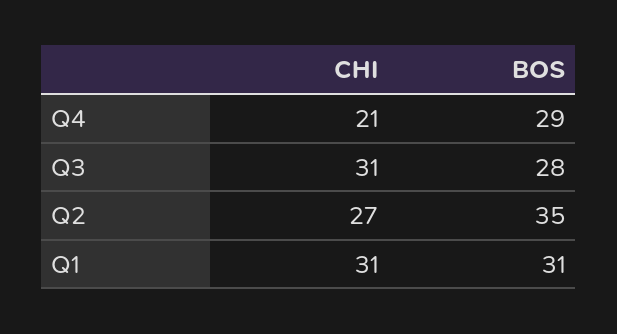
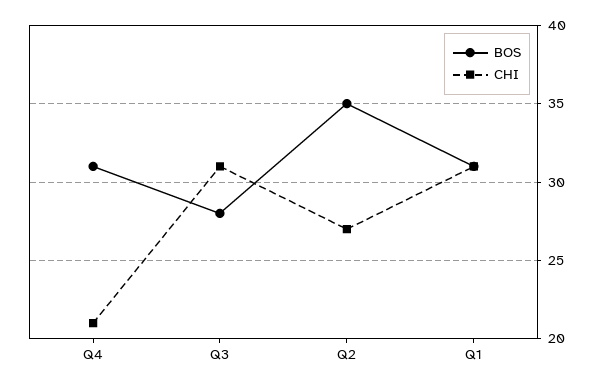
  {
    "CHI": {
      "Q4": 21,
      "Q3": 31,
      "Q2": 27,
      "Q1": 31
    },
    "BOS": {
-     "Q4": 29,
+     "Q4": 31,
      "Q3": 28,
      "Q2": 35,
      "Q1": 31
    }
  }

